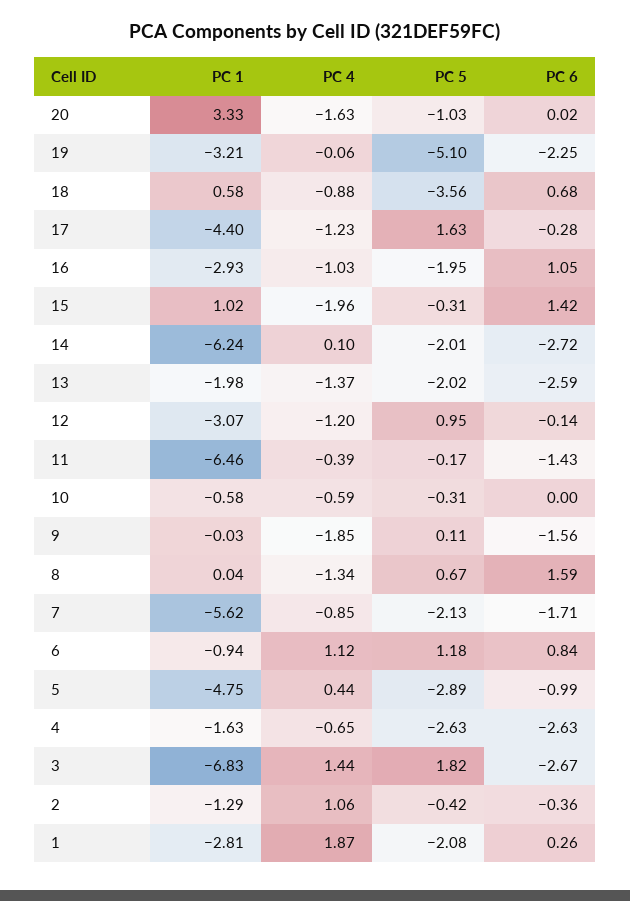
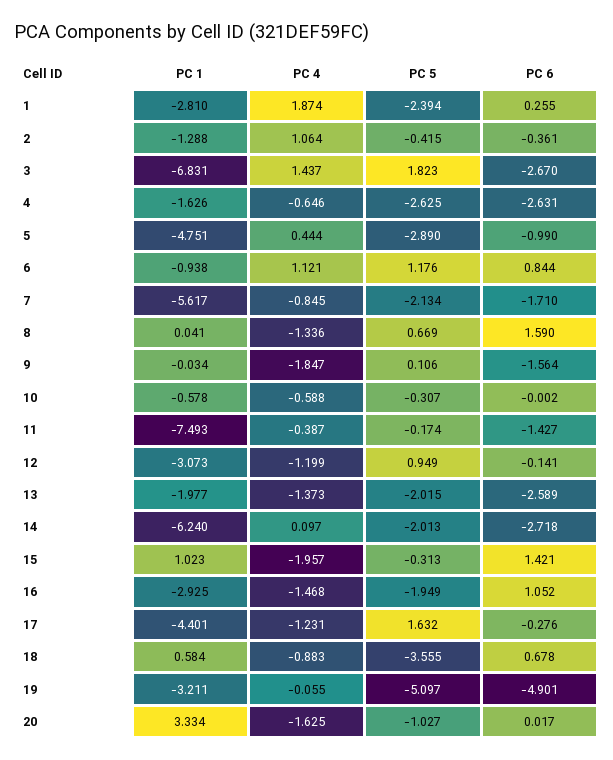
  {
    "PC 1": {
      "20": 3.334,
      "19": -3.211,
      "18": 0.584,
      "17": -4.401,
      "16": -2.925,
      "15": 1.023,
      "14": -6.24,
      "13": -1.977,
      "12": -3.073,
-     "11": -6.46,
+     "11": -7.493,
      "10": -0.578,
      "9": -0.034,
      "8": 0.041,
      "7": -5.617,
      "6": -0.938,
      "5": -4.751,
      "4": -1.626,
      "3": -6.831,
      "2": -1.288,
      "1": -2.81
    },
    "PC 4": {
      "20": -1.625,
      "19": -0.055,
      "18": -0.883,
      "17": -1.231,
-     "16": -1.03,
+     "16": -1.468,
      "15": -1.957,
      "14": 0.097,
      "13": -1.373,
      "12": -1.199,
      "11": -0.387,
      "10": -0.588,
      "9": -1.847,
      "8": -1.336,
      "7": -0.845,
      "6": 1.121,
      "5": 0.444,
      "4": -0.646,
      "3": 1.437,
      "2": 1.064,
      "1": 1.874
    },
    "PC 5": {
      "20": -1.027,
      "19": -5.097,
      "18": -3.555,
      "17": 1.632,
      "16": -1.949,
      "15": -0.313,
      "14": -2.013,
      "13": -2.015,
      "12": 0.949,
      "11": -0.174,
      "10": -0.307,
      "9": 0.106,
      "8": 0.669,
      "7": -2.134,
      "6": 1.176,
      "5": -2.89,
      "4": -2.625,
      "3": 1.823,
      "2": -0.415,
-     "1": -2.08
+     "1": -2.394
    },
    "PC 6": {
      "20": 0.017,
-     "19": -2.25,
+     "19": -4.901,
      "18": 0.678,
      "17": -0.276,
      "16": 1.052,
      "15": 1.421,
      "14": -2.718,
      "13": -2.589,
      "12": -0.141,
      "11": -1.427,
      "10": -0.002,
      "9": -1.564,
      "8": 1.59,
      "7": -1.71,
      "6": 0.844,
      "5": -0.99,
      "4": -2.631,
      "3": -2.67,
      "2": -0.361,
      "1": 0.255
    }
  }

